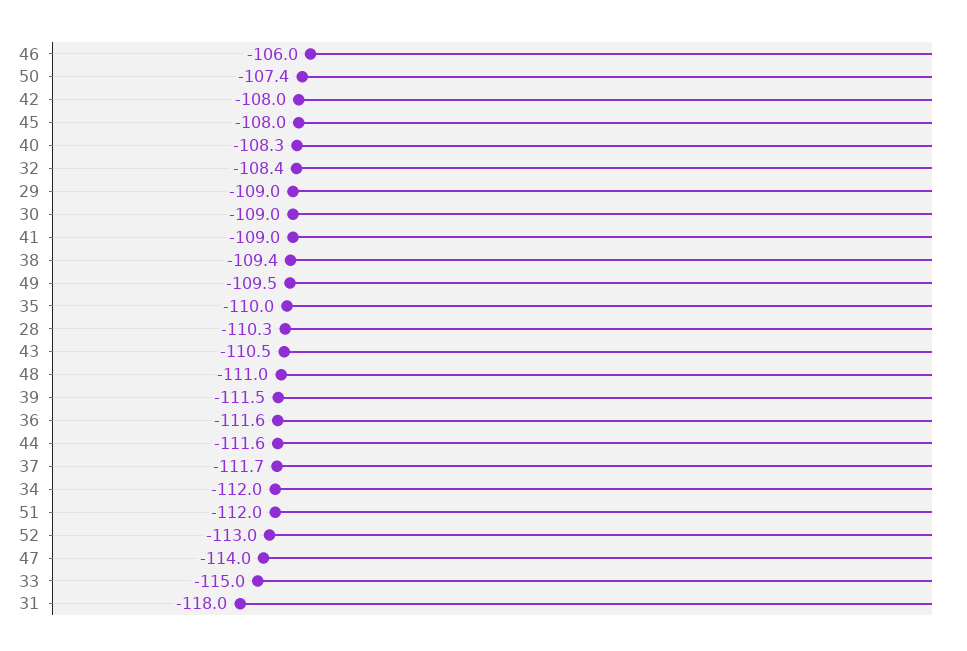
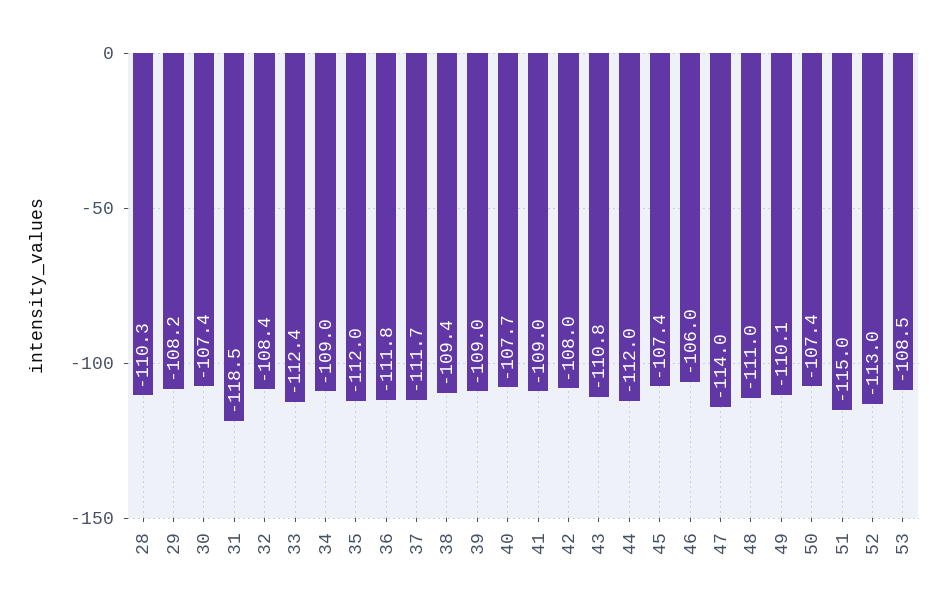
  {
    "46": -106,
    "50": -107.4,
    "42": -108,
-   "45": -108,
+   "45": -107.4,
-   "40": -108.3,
+   "40": -107.7,
    "32": -108.4,
-   "29": -109,
+   "29": -108.2,
-   "30": -109,
+   "30": -107.4,
    "41": -109,
    "38": -109.4,
-   "49": -109.5,
+   "49": -110.1,
-   "35": -110,
+   "35": -112,
    "28": -110.3,
-   "43": -110.5,
+   "43": -110.8,
    "48": -111,
-   "39": -111.5,
+   "39": -109,
-   "36": -111.6,
+   "36": -111.8,
-   "44": -111.6,
+   "44": -112,
    "37": -111.7,
-   "34": -112,
+   "34": -109,
-   "51": -112,
+   "51": -115,
    "52": -113,
    "47": -114,
-   "33": -115,
+   "33": -112.4,
-   "31": -118
+   "31": -118.5,
+   "53": -108.5
  }

